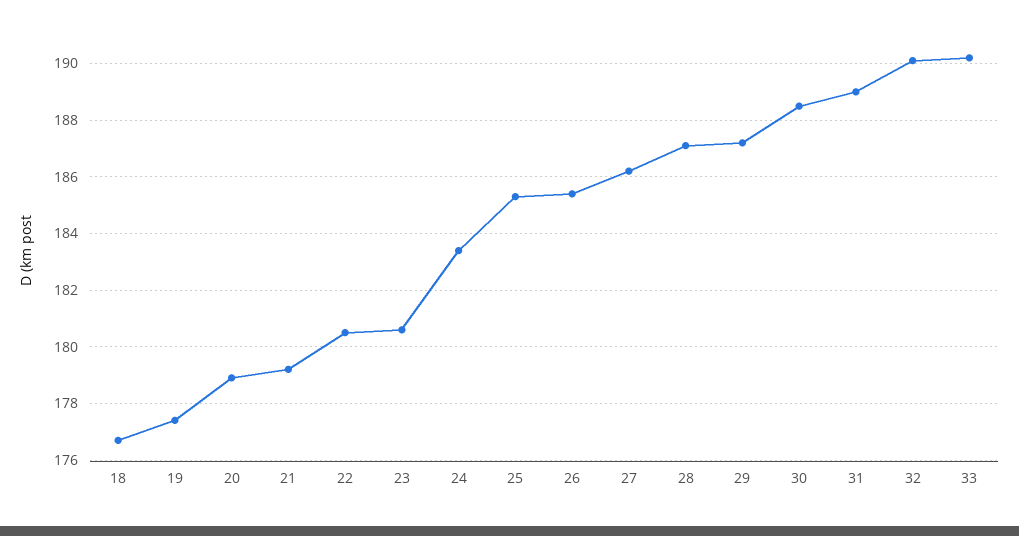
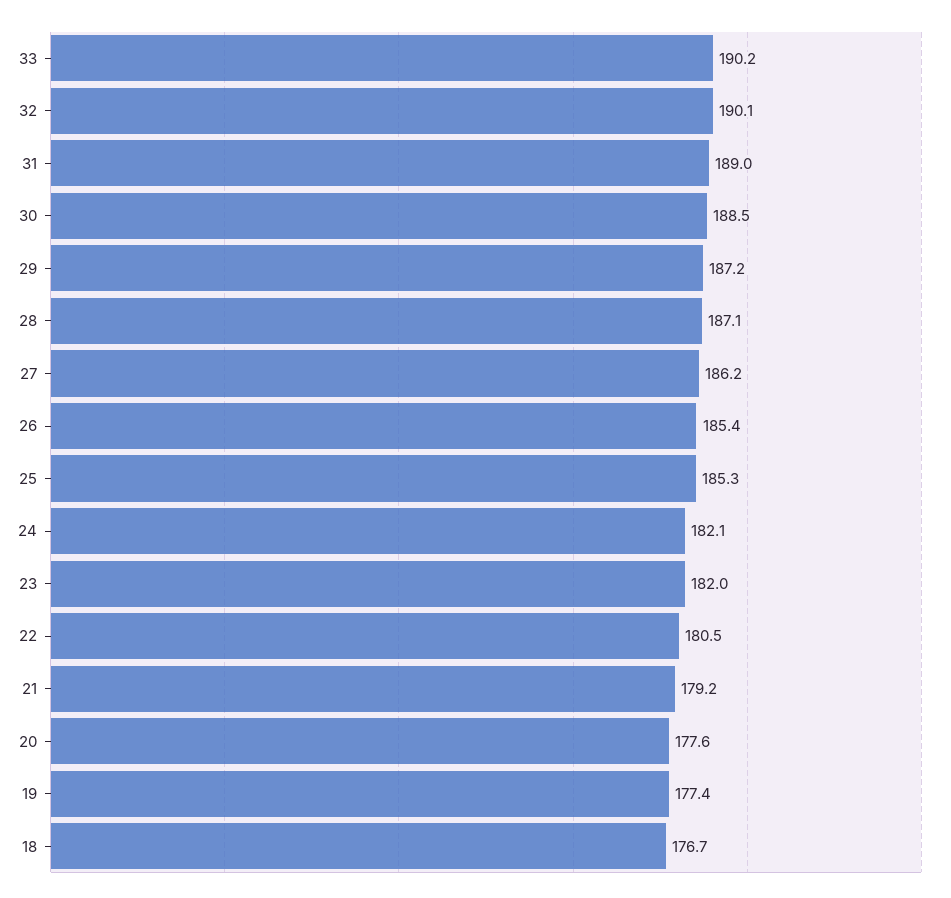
  {
    "18": 176.7,
    "19": 177.4,
-   "20": 179,
+   "20": 177.6,
    "21": 179.2,
    "22": 180.5,
-   "23": 180.5,
+   "23": 182,
-   "24": 183.5,
+   "24": 182.1,
    "25": 185.3,
    "26": 185.4,
    "27": 186.2,
    "28": 187.1,
    "29": 187.2,
    "30": 188.5,
    "31": 189,
    "32": 190.1,
    "33": 190.2
  }

